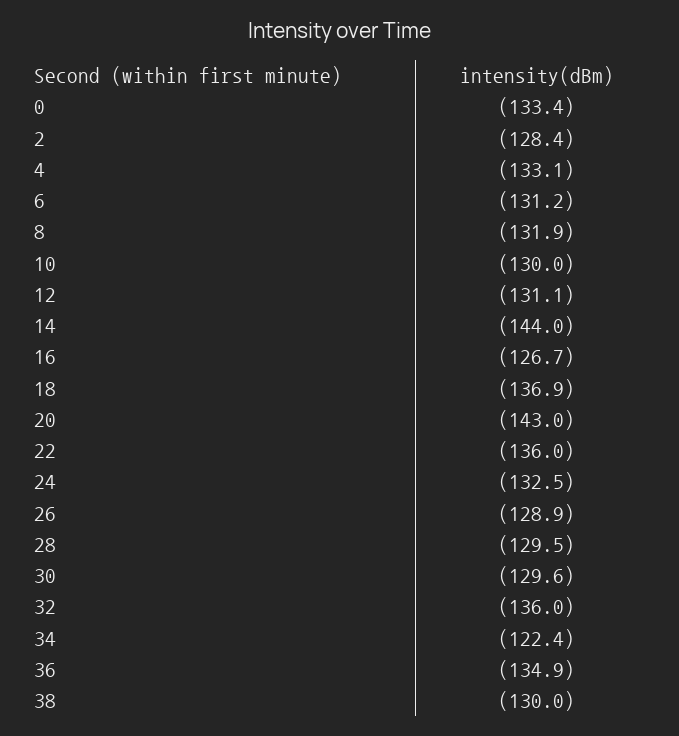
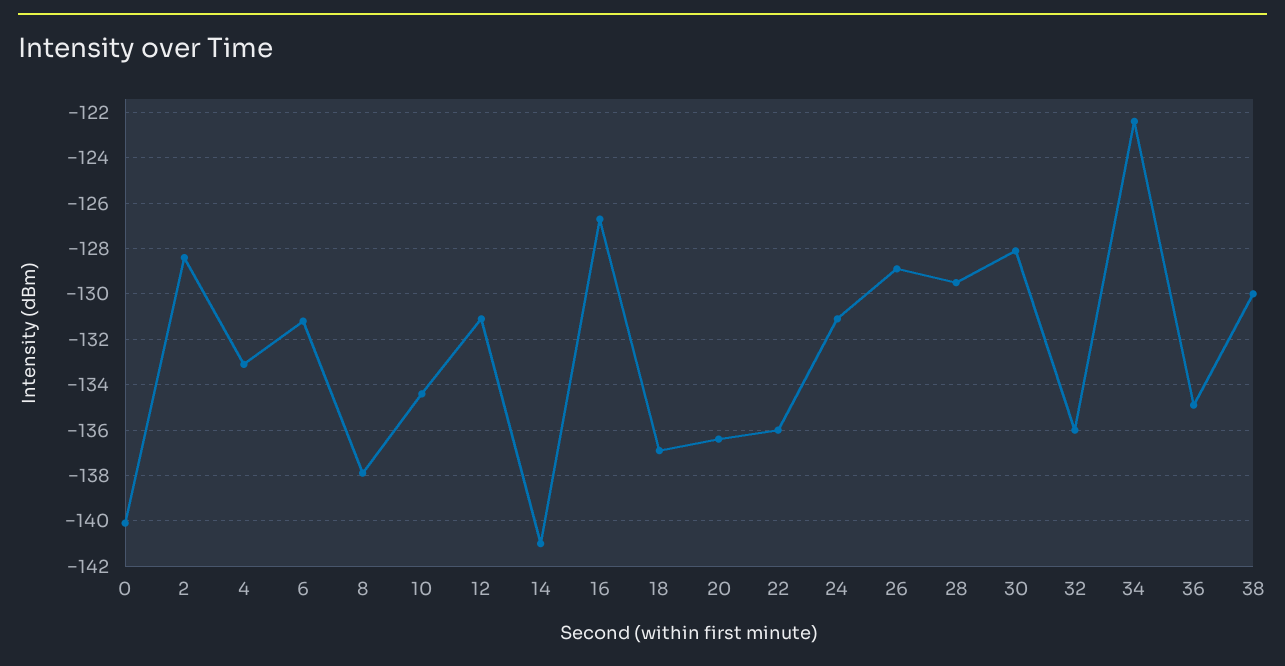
  {
-   "0": -133.4,
+   "0": -140,
    "2": -128.4,
    "4": -133.1,
    "6": -131.2,
-   "8": -131.9,
+   "8": -138,
-   "10": -130,
+   "10": -134.5,
    "12": -131.1,
-   "14": -144,
+   "14": -141,
    "16": -126.7,
    "18": -136.9,
-   "20": -143,
+   "20": -136.5,
    "22": -136,
-   "24": -132.5,
+   "24": -131,
    "26": -128.9,
    "28": -129.5,
-   "30": -129.6,
+   "30": -128,
    "32": -136,
    "34": -122.4,
    "36": -134.9,
    "38": -130
  }

